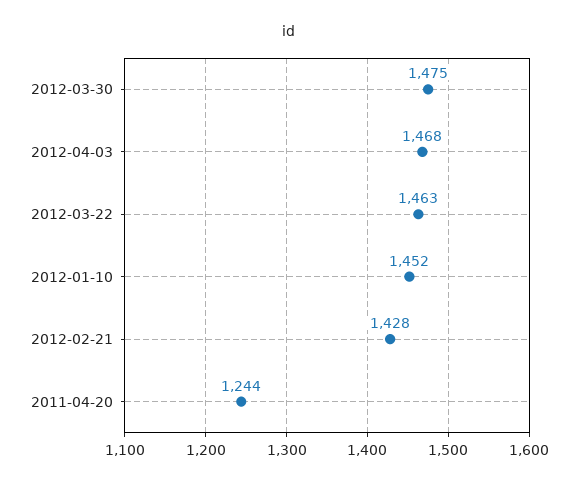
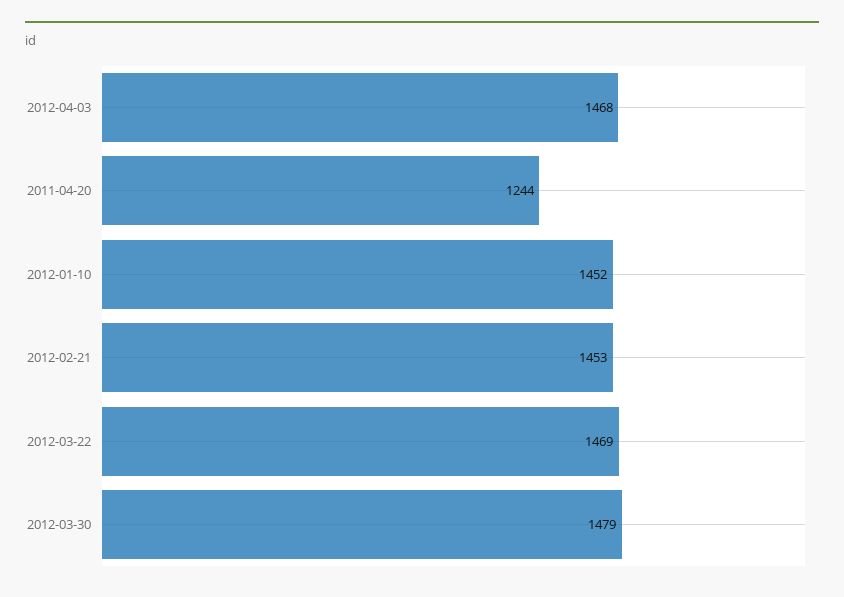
  {
-   "2012-03-30": 1475,
+   "2012-03-30": 1479,
    "2012-04-03": 1468,
-   "2012-03-22": 1463,
+   "2012-03-22": 1469,
    "2012-01-10": 1452,
-   "2012-02-21": 1428,
+   "2012-02-21": 1453,
    "2011-04-20": 1244
  }

